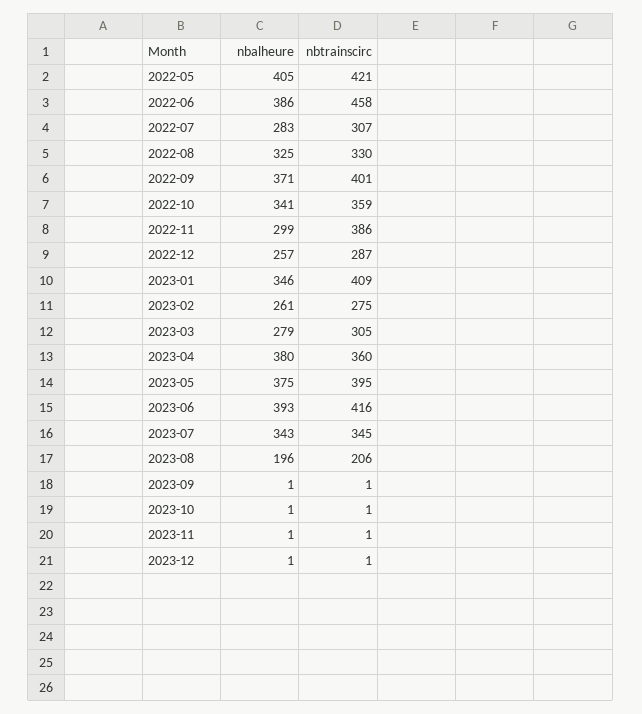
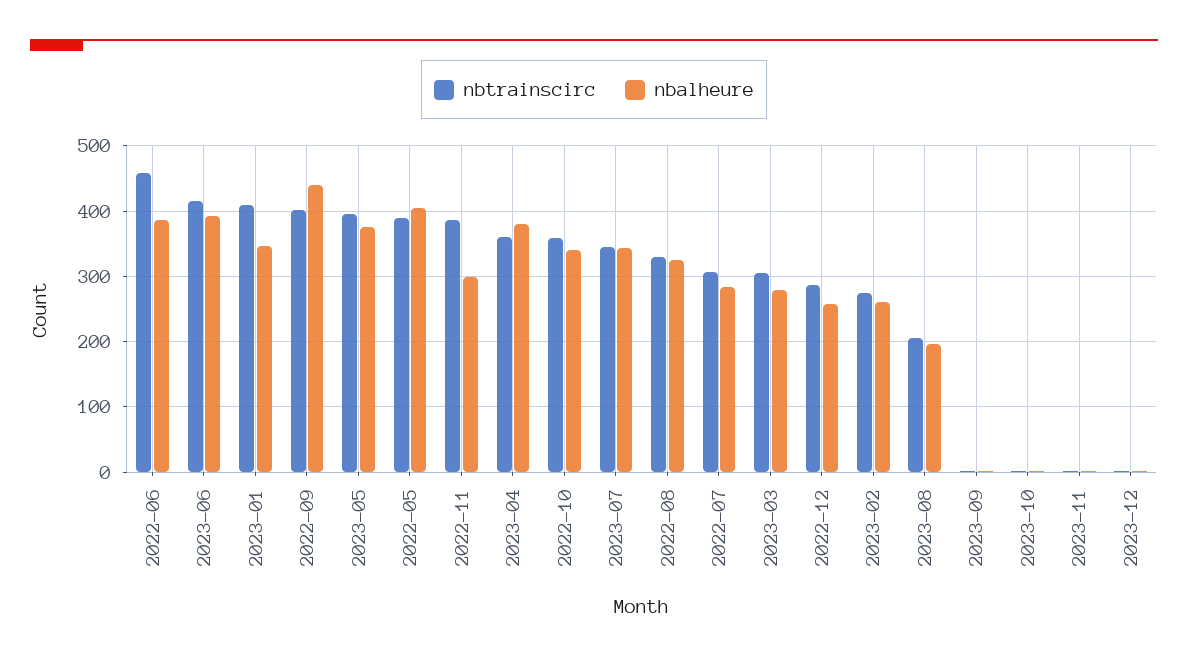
  {
    "nbalheure": {
      "2022-05": 405,
      "2022-06": 386,
      "2022-07": 283,
      "2022-08": 325,
-     "2022-09": 371,
+     "2022-09": 440,
      "2022-10": 341,
      "2022-11": 299,
      "2022-12": 257,
      "2023-01": 346,
      "2023-02": 261,
      "2023-03": 279,
      "2023-04": 380,
      "2023-05": 375,
      "2023-06": 393,
      "2023-07": 343,
      "2023-08": 196,
      "2023-09": 1,
      "2023-10": 1,
      "2023-11": 1,
      "2023-12": 1
    },
    "nbtrainscirc": {
-     "2022-05": 421,
+     "2022-05": 390,
      "2022-06": 458,
      "2022-07": 307,
      "2022-08": 330,
      "2022-09": 401,
      "2022-10": 359,
      "2022-11": 386,
      "2022-12": 287,
      "2023-01": 409,
      "2023-02": 275,
      "2023-03": 305,
      "2023-04": 360,
      "2023-05": 395,
      "2023-06": 416,
      "2023-07": 345,
      "2023-08": 206,
      "2023-09": 1,
      "2023-10": 1,
      "2023-11": 1,
      "2023-12": 1
    }
  }

